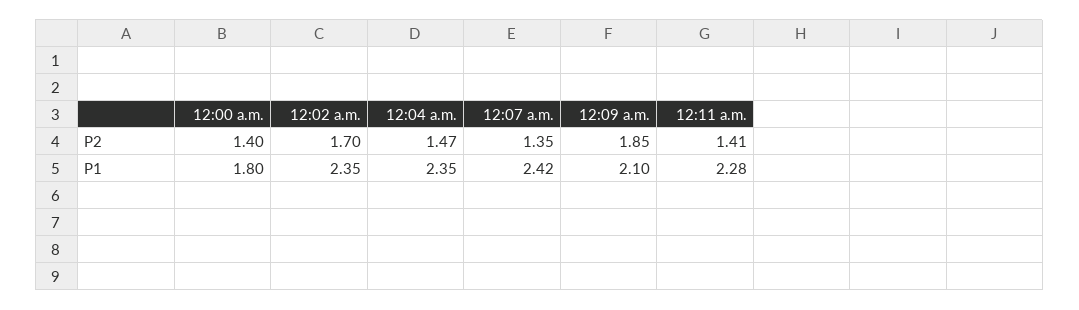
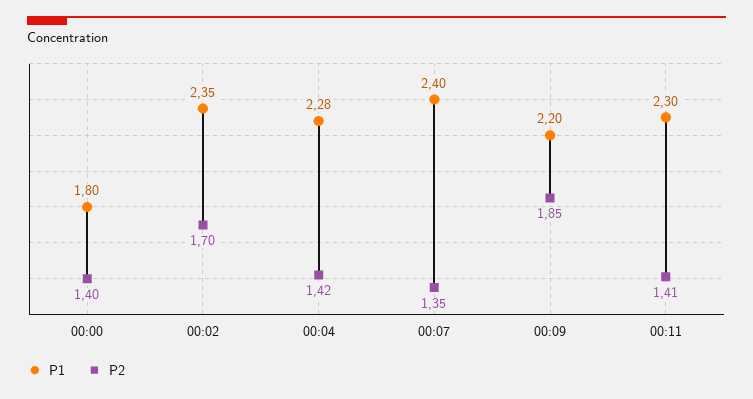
  {
    "P2": {
      "12:00 a.m.": 1.4,
      "12:02 a.m.": 1.7,
-     "12:04 a.m.": 1.47,
+     "12:04 a.m.": 1.42,
      "12:07 a.m.": 1.35,
      "12:09 a.m.": 1.85,
      "12:11 a.m.": 1.41
    },
    "P1": {
      "12:00 a.m.": 1.8,
      "12:02 a.m.": 2.35,
-     "12:04 a.m.": 2.35,
+     "12:04 a.m.": 2.28,
-     "12:07 a.m.": 2.42,
+     "12:07 a.m.": 2.4,
-     "12:09 a.m.": 2.1,
+     "12:09 a.m.": 2.2,
-     "12:11 a.m.": 2.28
+     "12:11 a.m.": 2.3
    }
  }

